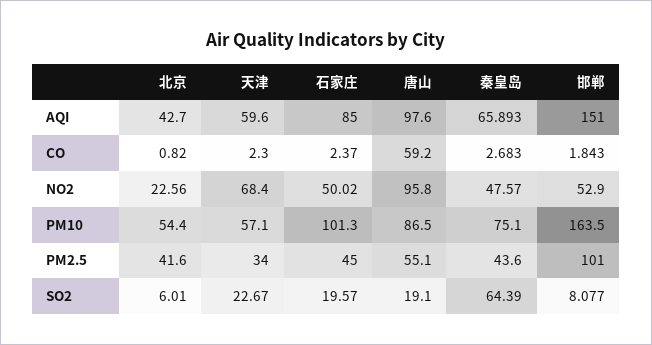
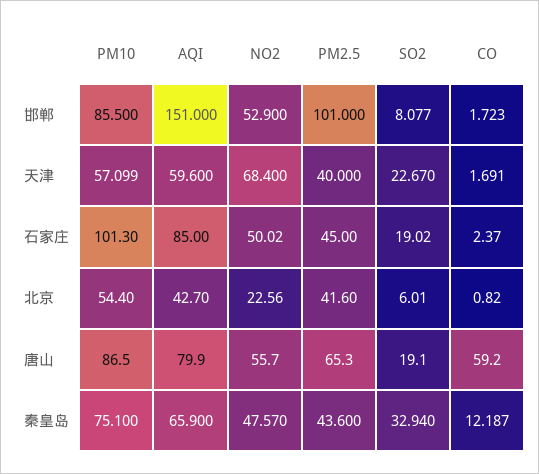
  {
    "北京": {
      "AQI": 42.7,
      "CO": 0.82,
      "NO2": 22.56,
      "PM10": 54.4,
      "PM2.5": 41.6,
      "SO2": 6.01
    },
    "天津": {
      "AQI": 59.6,
-     "CO": 2.3,
+     "CO": 1.691,
      "NO2": 68.4,
-     "PM10": 57.1,
+     "PM10": 57.099,
-     "PM2.5": 34,
+     "PM2.5": 40,
      "SO2": 22.67
    },
    "石家庄": {
      "AQI": 85,
      "CO": 2.37,
      "NO2": 50.02,
      "PM10": 101.3,
      "PM2.5": 45,
-     "SO2": 19.57
+     "SO2": 19.02
    },
    "唐山": {
-     "AQI": 97.6,
+     "AQI": 79.9,
      "CO": 59.2,
-     "NO2": 95.8,
+     "NO2": 55.7,
      "PM10": 86.5,
-     "PM2.5": 55.1,
+     "PM2.5": 65.3,
      "SO2": 19.1
    },
    "秦皇岛": {
-     "AQI": 65.893,
+     "AQI": 65.9,
-     "CO": 2.683,
+     "CO": 12.187,
      "NO2": 47.57,
      "PM10": 75.1,
      "PM2.5": 43.6,
-     "SO2": 64.39
+     "SO2": 32.94
    },
    "邯郸": {
      "AQI": 151,
-     "CO": 1.843,
+     "CO": 1.723,
      "NO2": 52.9,
-     "PM10": 163.5,
+     "PM10": 85.5,
      "PM2.5": 101,
      "SO2": 8.077
    }
  }

